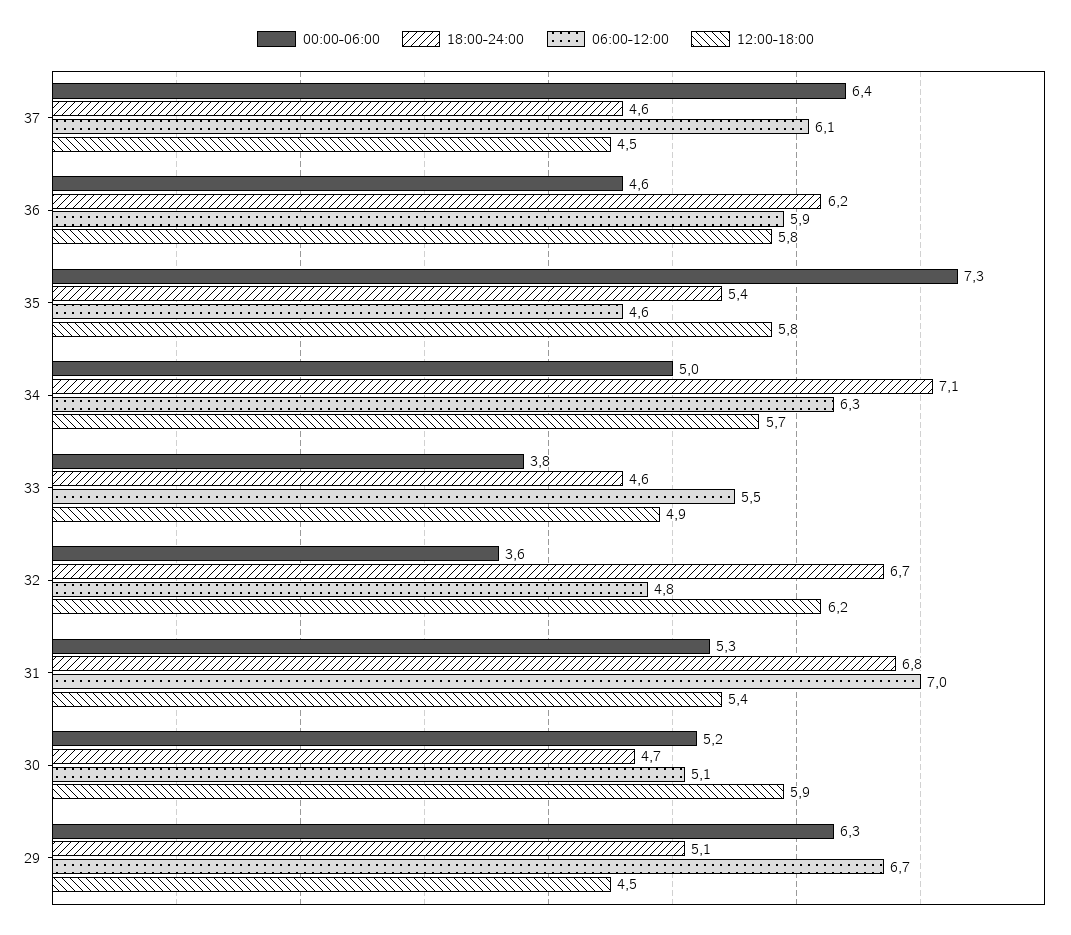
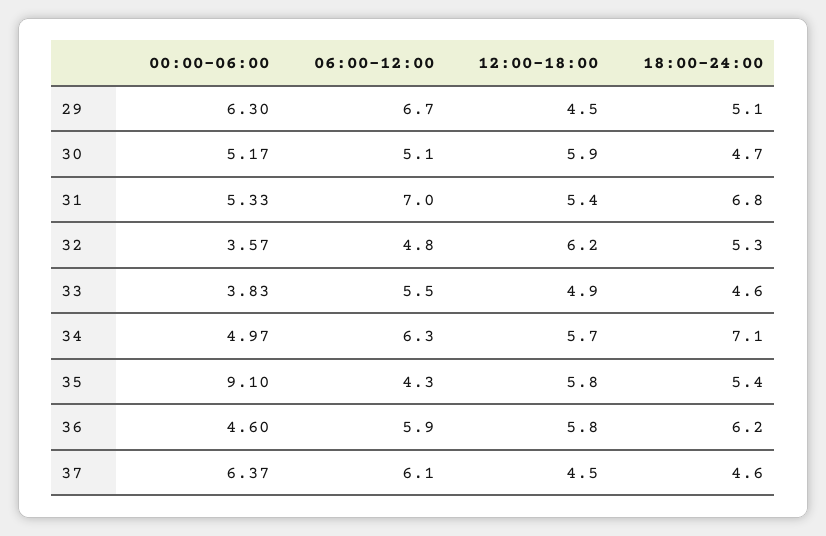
  {
    "00:00-06:00": {
      "37": 6.37,
      "36": 4.6,
-     "35": 7.3,
+     "35": 9.1,
      "34": 4.97,
      "33": 3.83,
      "32": 3.57,
      "31": 5.33,
      "30": 5.17,
      "29": 6.3
    },
    "18:00-24:00": {
      "37": 4.6,
      "36": 6.2,
      "35": 5.4,
      "34": 7.1,
      "33": 4.6,
-     "32": 6.7,
+     "32": 5.3,
      "31": 6.8,
      "30": 4.7,
      "29": 5.1
    },
    "06:00-12:00": {
      "37": 6.1,
      "36": 5.9,
-     "35": 4.6,
+     "35": 4.3,
      "34": 6.3,
      "33": 5.5,
      "32": 4.8,
      "31": 7,
      "30": 5.1,
      "29": 6.7
    },
    "12:00-18:00": {
      "37": 4.5,
      "36": 5.8,
      "35": 5.8,
      "34": 5.7,
      "33": 4.9,
      "32": 6.2,
      "31": 5.4,
      "30": 5.9,
      "29": 4.5
    }
  }

